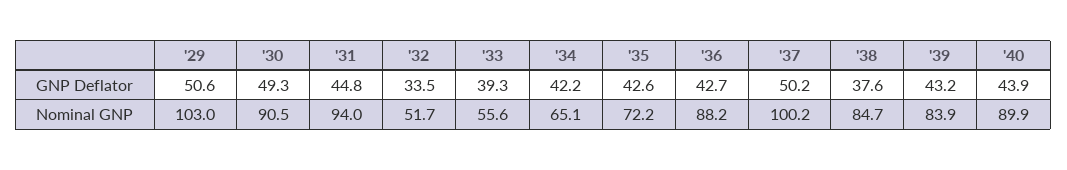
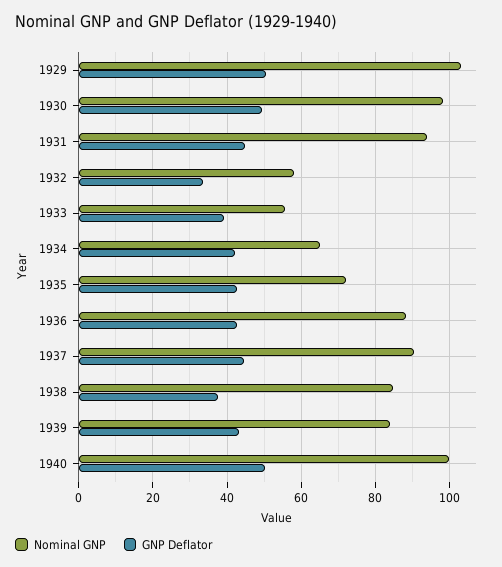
  {
    "GNP Deflator": {
      "'29": 50.6,
      "'30": 49.3,
      "'31": 44.8,
      "'32": 33.5,
      "'33": 39.3,
      "'34": 42.2,
      "'35": 42.6,
      "'36": 42.7,
-     "'37": 50.2,
+     "'37": 44,
      "'38": 37.6,
      "'39": 43.2,
-     "'40": 43.9
+     "'40": 50
    },
    "Nominal GNP": {
      "'29": 103,
-     "'30": 90.5,
+     "'30": 98,
      "'31": 94,
-     "'32": 51.7,
+     "'32": 58,
      "'33": 55.6,
      "'34": 65.1,
      "'35": 72.2,
      "'36": 88.2,
-     "'37": 100.2,
+     "'37": 90,
      "'38": 84.7,
      "'39": 83.9,
-     "'40": 89.9
+     "'40": 100
    }
  }

